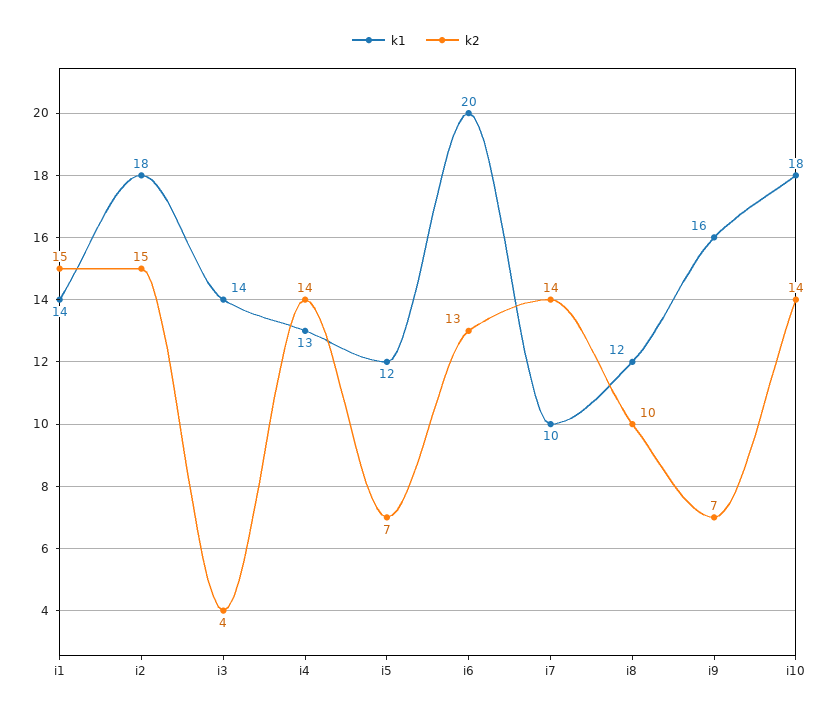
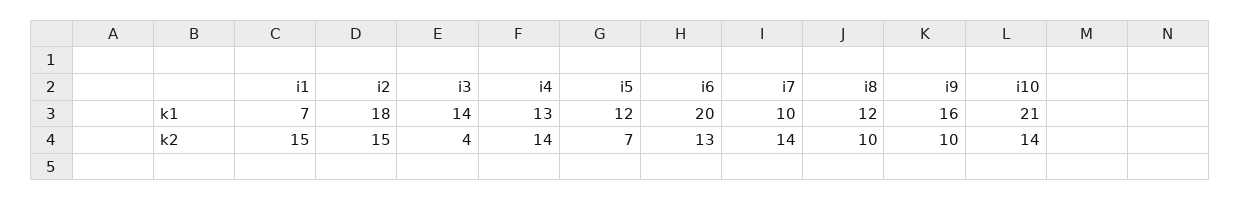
  {
    "k1": {
-     "i1": 14,
+     "i1": 7,
      "i2": 18,
      "i3": 14,
      "i4": 13,
      "i5": 12,
      "i6": 20,
      "i7": 10,
      "i8": 12,
      "i9": 16,
-     "i10": 18
+     "i10": 21
    },
    "k2": {
      "i1": 15,
      "i2": 15,
      "i3": 4,
      "i4": 14,
      "i5": 7,
      "i6": 13,
      "i7": 14,
      "i8": 10,
-     "i9": 7,
+     "i9": 10,
      "i10": 14
    }
  }

